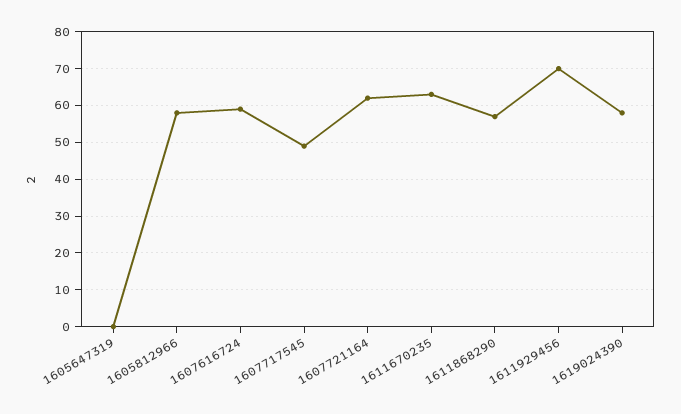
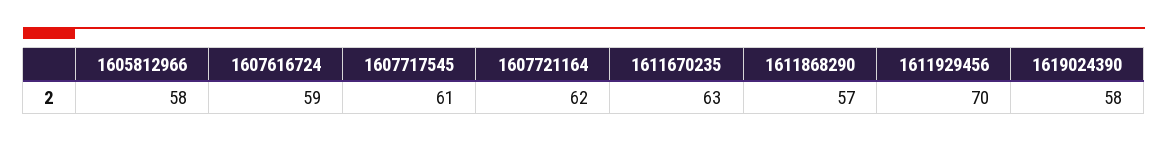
  {
-   "1605647319": 0,
    "1605812966": 58,
    "1607616724": 59,
-   "1607717545": 50,
+   "1607717545": 61,
    "1607721164": 62,
    "1611670235": 63,
    "1611868290": 57,
    "1611929456": 70,
    "1619024390": 58
  }

